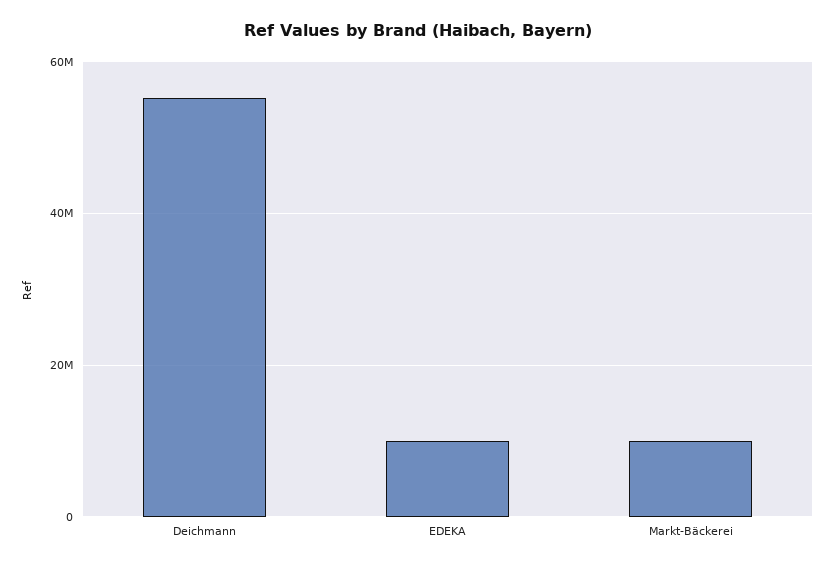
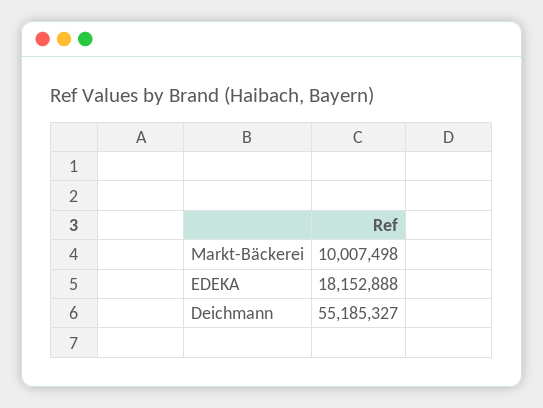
  {
    "Deichmann": 55185327,
-   "EDEKA": 10000000,
+   "EDEKA": 18152888,
    "Markt-Bäckerei": 10007498
  }

